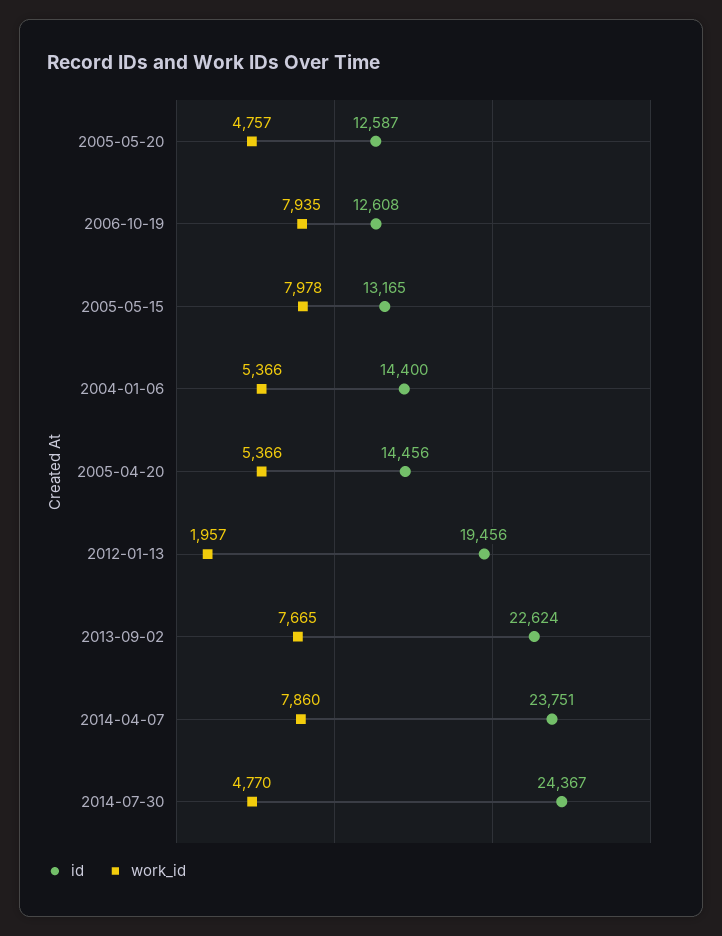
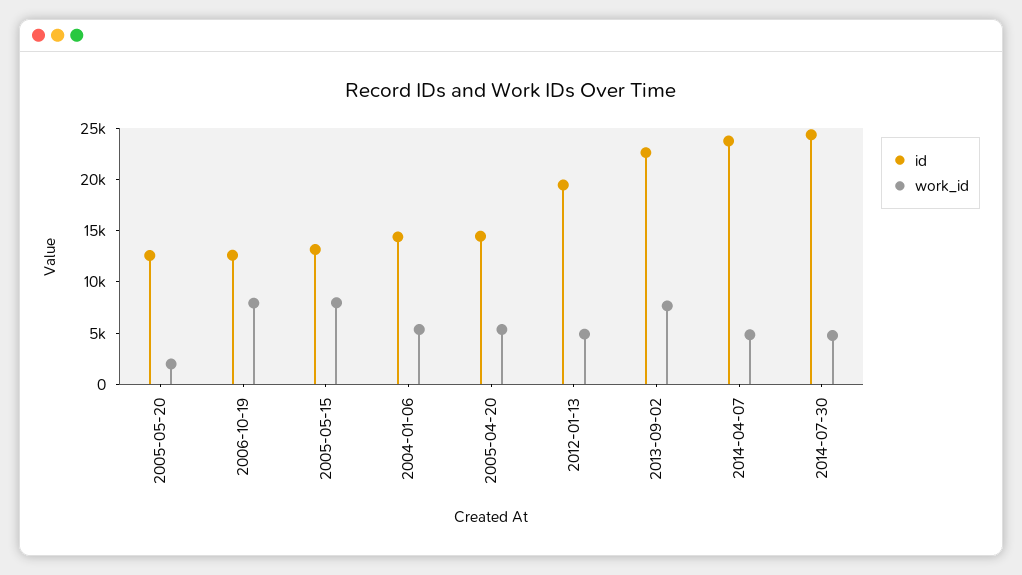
  {
    "id": {
      "2005-05-20": 12587,
      "2006-10-19": 12608,
      "2005-05-15": 13165,
      "2004-01-06": 14400,
      "2005-04-20": 14456,
      "2012-01-13": 19456,
      "2013-09-02": 22624,
      "2014-04-07": 23751,
      "2014-07-30": 24367
    },
    "work_id": {
-     "2005-05-20": 4757,
+     "2005-05-20": 2000,
      "2006-10-19": 7935,
      "2005-05-15": 7978,
      "2004-01-06": 5366,
      "2005-04-20": 5366,
-     "2012-01-13": 1957,
+     "2012-01-13": 5000,
      "2013-09-02": 7665,
-     "2014-04-07": 7860,
+     "2014-04-07": 5000,
      "2014-07-30": 4770
    }
  }

